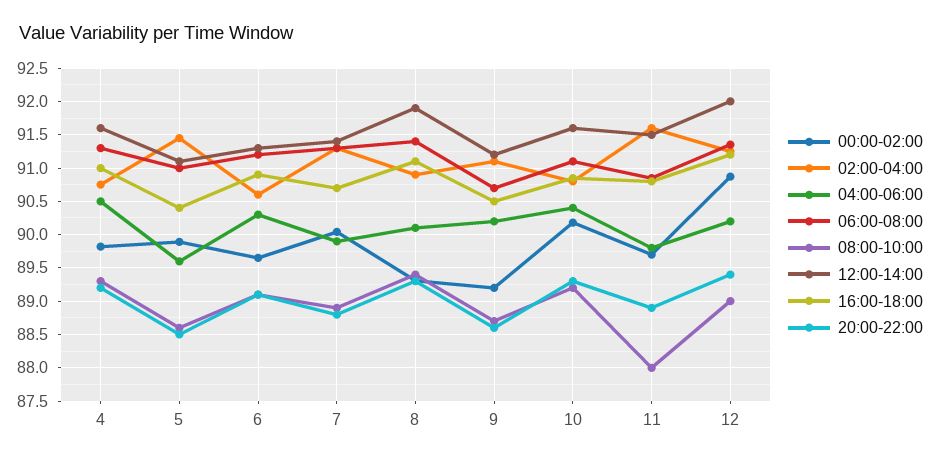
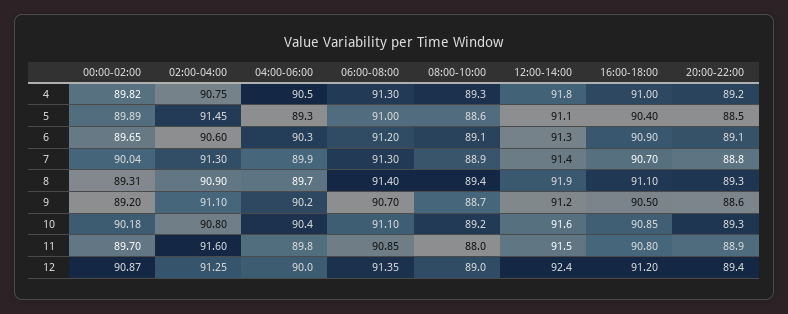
  {
    "00:00-02:00": {
      "4": 89.82,
      "5": 89.89,
      "6": 89.65,
      "7": 90.04,
      "8": 89.31,
      "9": 89.2,
      "10": 90.18,
      "11": 89.7,
      "12": 90.87
    },
    "02:00-04:00": {
      "4": 90.75,
      "5": 91.45,
      "6": 90.6,
      "7": 91.3,
      "8": 90.9,
      "9": 91.1,
      "10": 90.8,
      "11": 91.6,
      "12": 91.25
    },
    "04:00-06:00": {
      "4": 90.5,
-     "5": 89.6,
+     "5": 89.3,
      "6": 90.3,
      "7": 89.9,
-     "8": 90.1,
+     "8": 89.7,
      "9": 90.2,
      "10": 90.4,
      "11": 89.8,
-     "12": 90.2
+     "12": 90
    },
    "06:00-08:00": {
      "4": 91.3,
      "5": 91,
      "6": 91.2,
      "7": 91.3,
      "8": 91.4,
      "9": 90.7,
      "10": 91.1,
      "11": 90.85,
      "12": 91.35
    },
    "08:00-10:00": {
      "4": 89.3,
      "5": 88.6,
      "6": 89.1,
      "7": 88.9,
      "8": 89.4,
      "9": 88.7,
      "10": 89.2,
      "11": 88,
      "12": 89
    },
    "12:00-14:00": {
-     "4": 91.6,
+     "4": 91.8,
      "5": 91.1,
      "6": 91.3,
      "7": 91.4,
      "8": 91.9,
      "9": 91.2,
      "10": 91.6,
      "11": 91.5,
-     "12": 92
+     "12": 92.4
    },
    "16:00-18:00": {
      "4": 91,
      "5": 90.4,
      "6": 90.9,
      "7": 90.7,
      "8": 91.1,
      "9": 90.5,
      "10": 90.85,
      "11": 90.8,
      "12": 91.2
    },
    "20:00-22:00": {
      "4": 89.2,
      "5": 88.5,
      "6": 89.1,
      "7": 88.8,
      "8": 89.3,
      "9": 88.6,
      "10": 89.3,
      "11": 88.9,
      "12": 89.4
    }
  }

